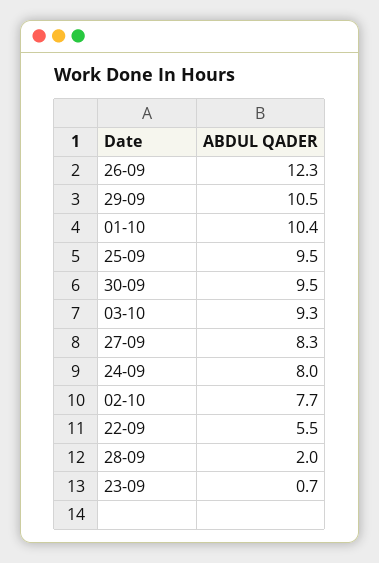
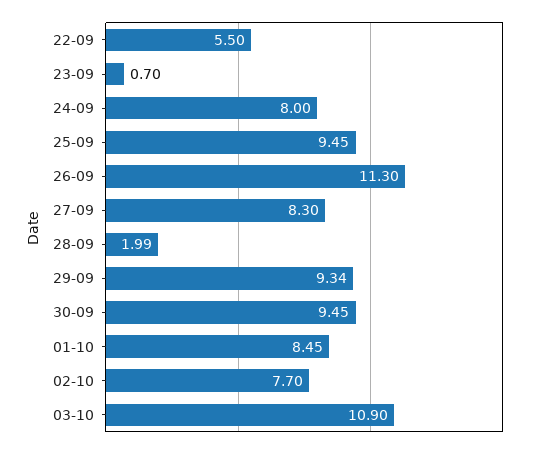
  {
-   "26-09": 12.3,
+   "26-09": 11.3,
-   "29-09": 10.5,
+   "29-09": 9.34,
-   "01-10": 10.4,
+   "01-10": 8.45,
    "25-09": 9.45,
    "30-09": 9.45,
-   "03-10": 9.3,
+   "03-10": 10.9,
    "27-09": 8.3,
    "24-09": 8,
    "02-10": 7.7,
    "22-09": 5.5,
    "28-09": 1.99,
    "23-09": 0.7
  }

